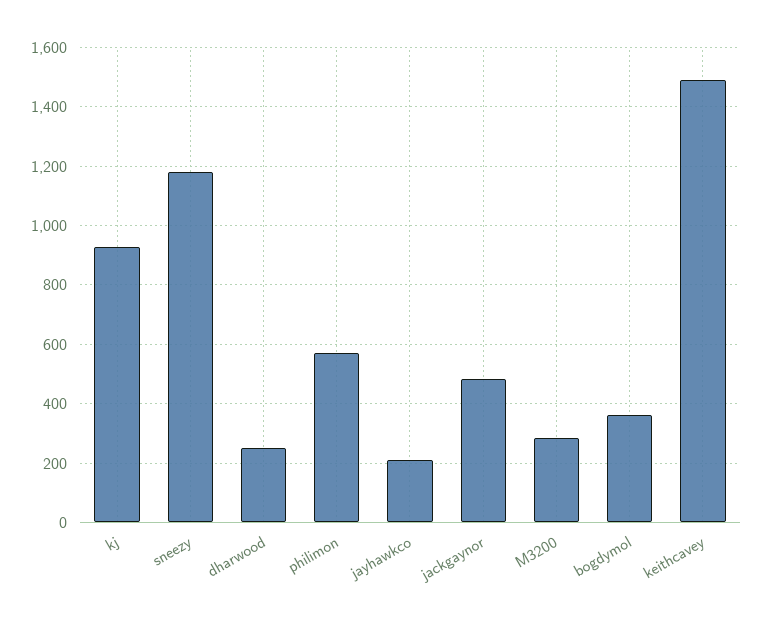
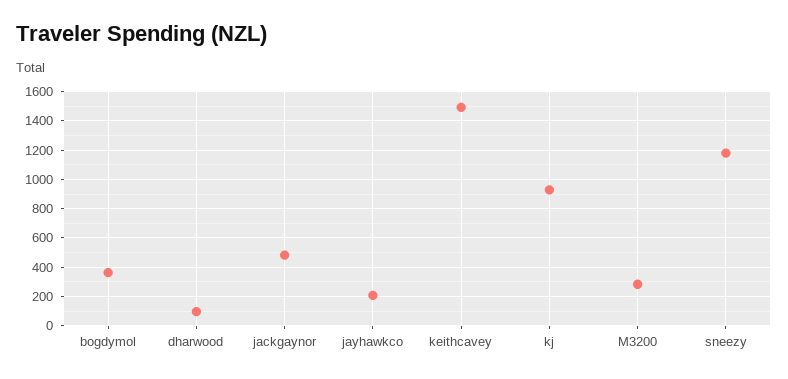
  {
    "kj": 925,
    "sneezy": 1175,
-   "dharwood": 250,
+   "dharwood": 100,
-   "philimon": 575,
    "jayhawkco": 200,
    "jackgaynor": 475,
    "M3200": 275,
    "bogdymol": 375,
    "keithcavey": 1500
  }

